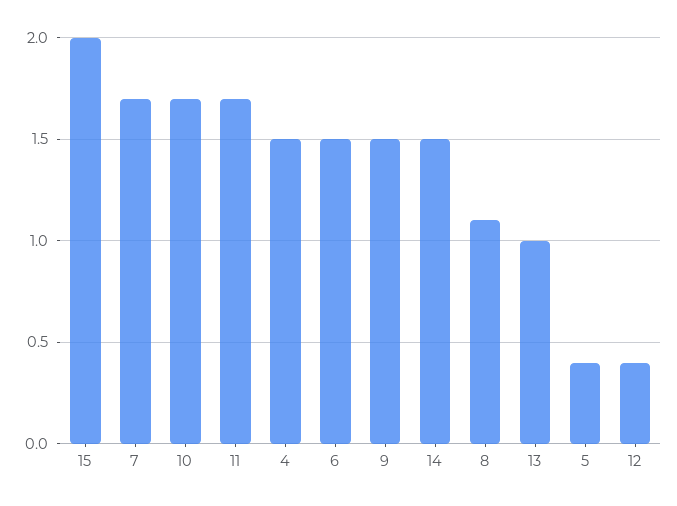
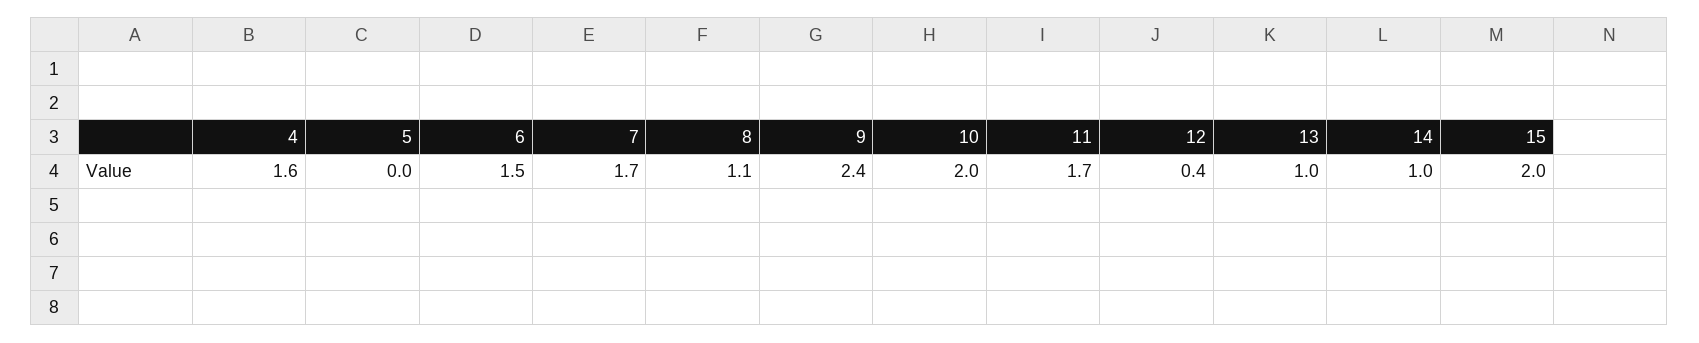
  {
    "15": 2,
    "7": 1.7,
-   "10": 1.7,
+   "10": 2,
    "11": 1.7,
-   "4": 1.5,
+   "4": 1.6,
    "6": 1.5,
-   "9": 1.5,
+   "9": 2.4,
-   "14": 1.5,
+   "14": 1,
    "8": 1.1,
    "13": 1,
-   "5": 0.4,
+   "5": 0,
    "12": 0.4
  }

